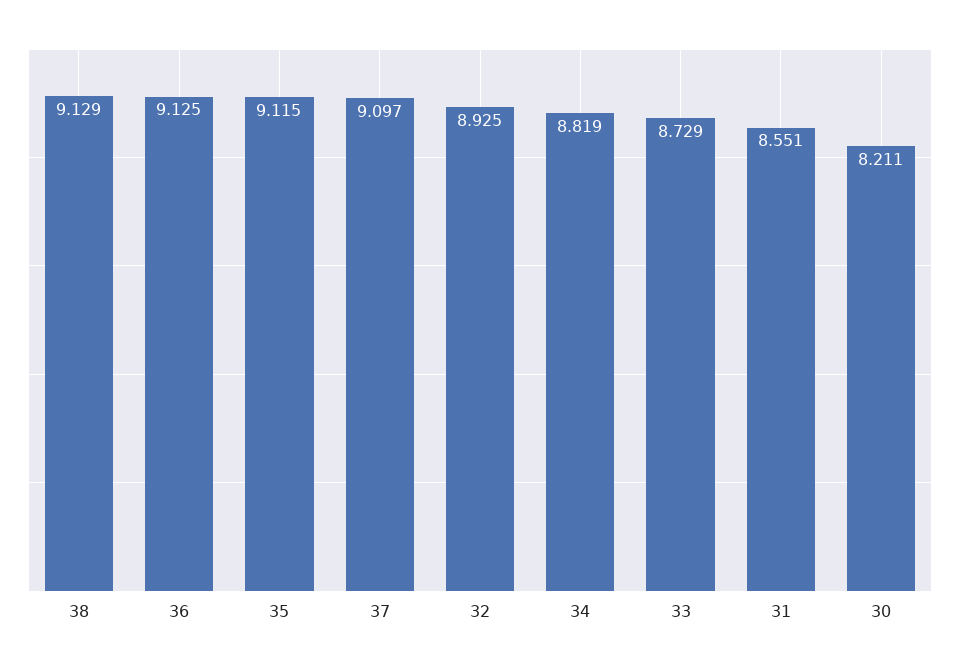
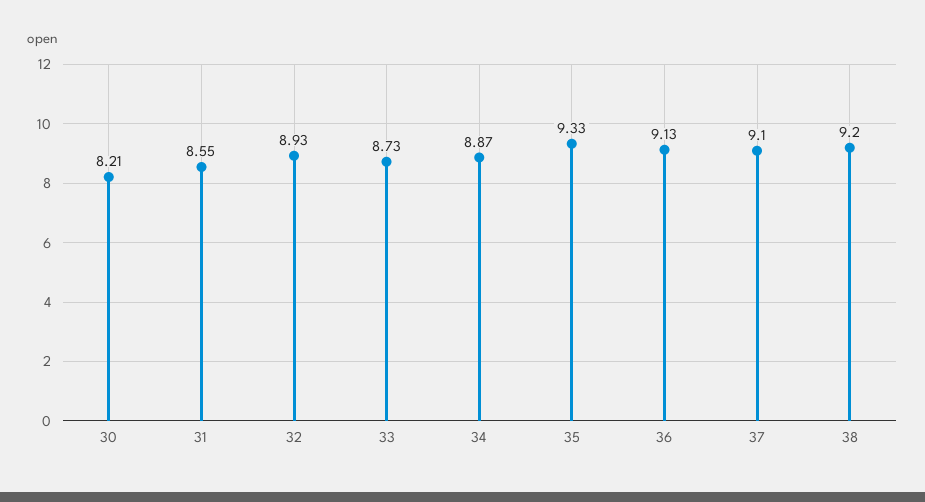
  {
-   "38": 9.129,
+   "38": 9.2,
    "36": 9.125,
-   "35": 9.115,
+   "35": 9.33,
    "37": 9.097,
    "32": 8.925,
-   "34": 8.819,
+   "34": 8.87,
    "33": 8.729,
    "31": 8.551,
    "30": 8.211
  }

